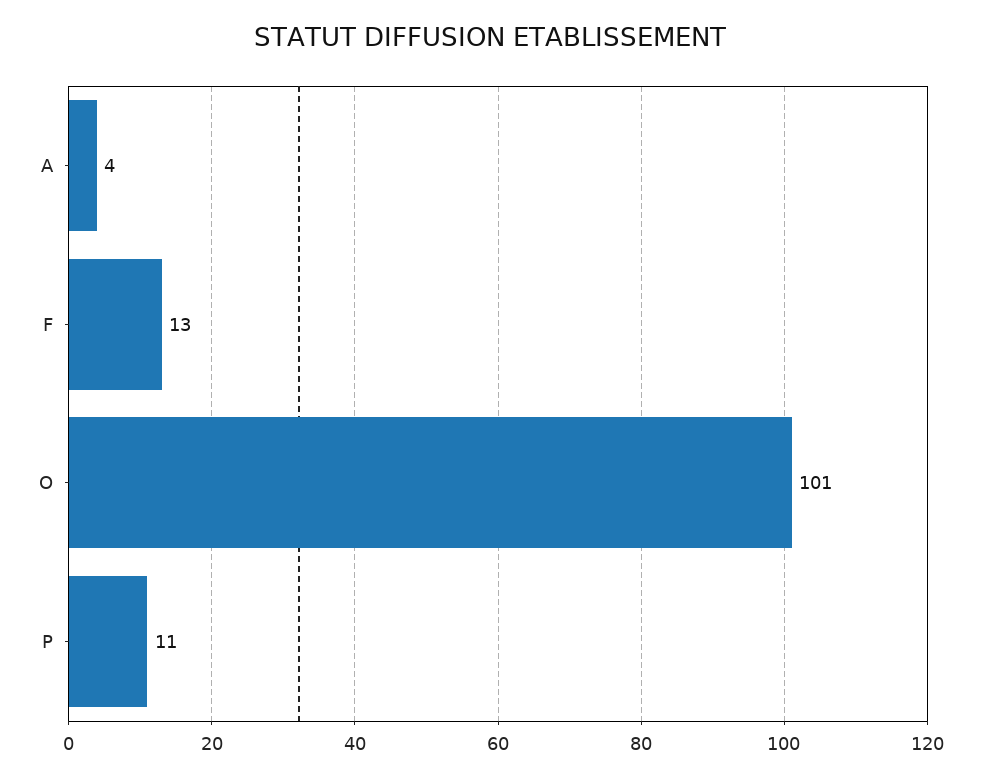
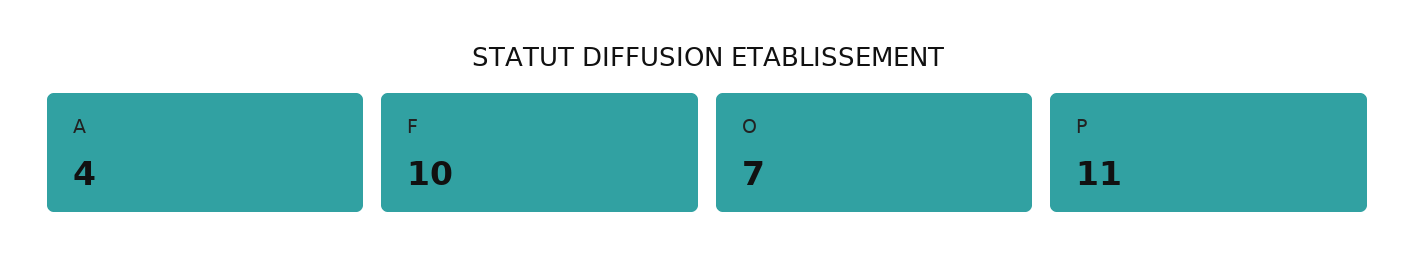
  {
    "A": 4,
-   "F": 13,
+   "F": 10,
-   "O": 101,
+   "O": 7,
    "P": 11
  }

